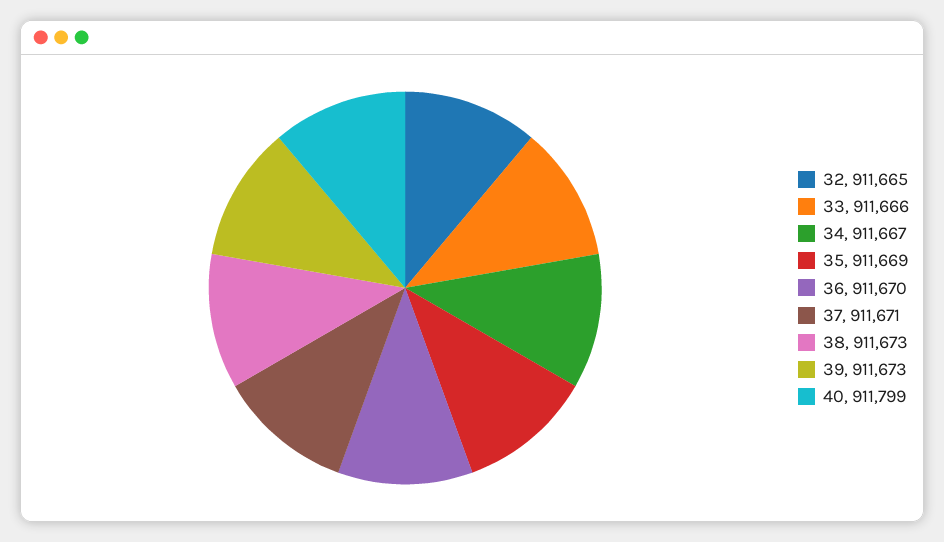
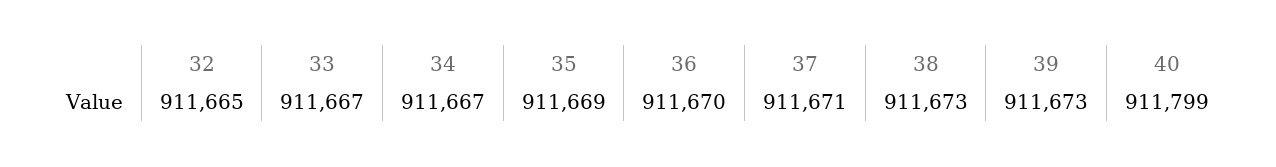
  {
    "32": 911665,
-   "33": 911666,
+   "33": 911667,
    "34": 911667,
    "35": 911669,
    "36": 911670,
    "37": 911671,
    "38": 911673,
    "39": 911673,
    "40": 911799
  }

